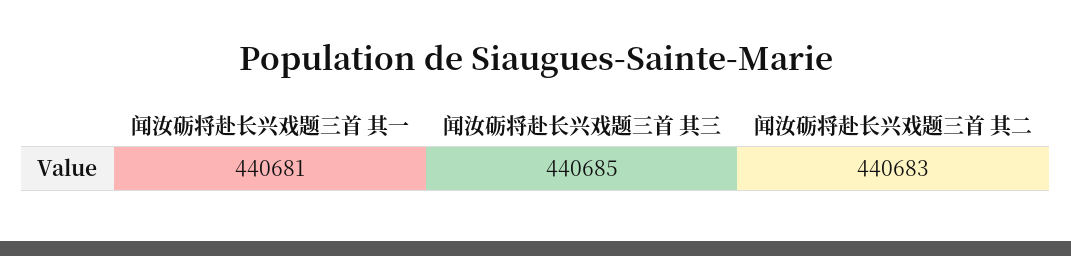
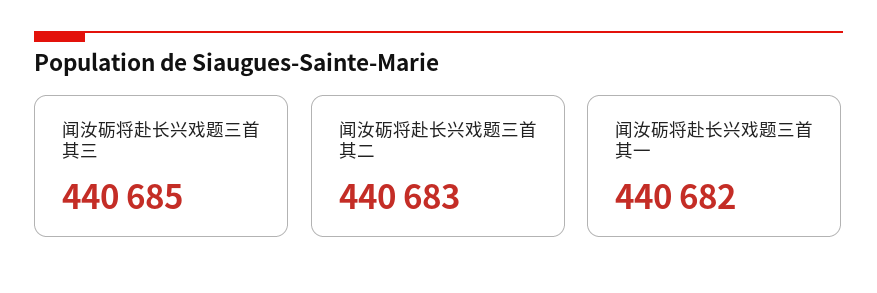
  {
-   "闻汝砺将赴长兴戏题三首 其一": 440681,
+   "闻汝砺将赴长兴戏题三首 其一": 440682,
    "闻汝砺将赴长兴戏题三首 其三": 440685,
    "闻汝砺将赴长兴戏题三首 其二": 440683
  }

